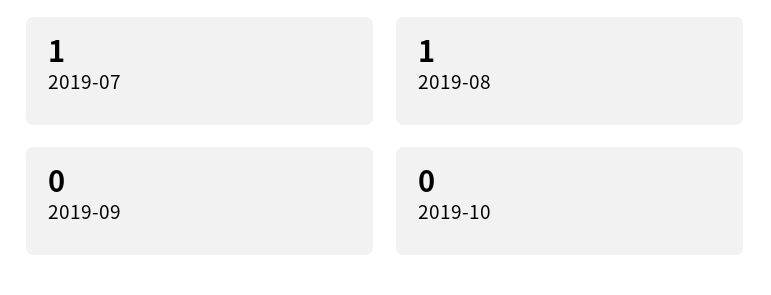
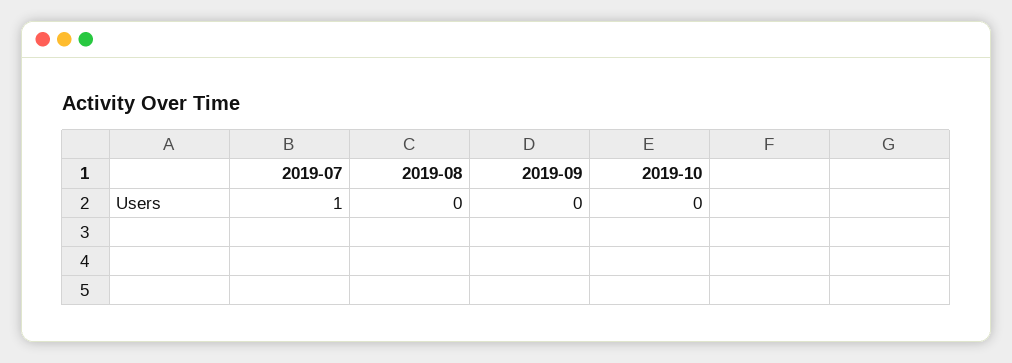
  {
    "2019-07": 1,
-   "2019-08": 1,
+   "2019-08": 0,
    "2019-09": 0,
    "2019-10": 0
  }

